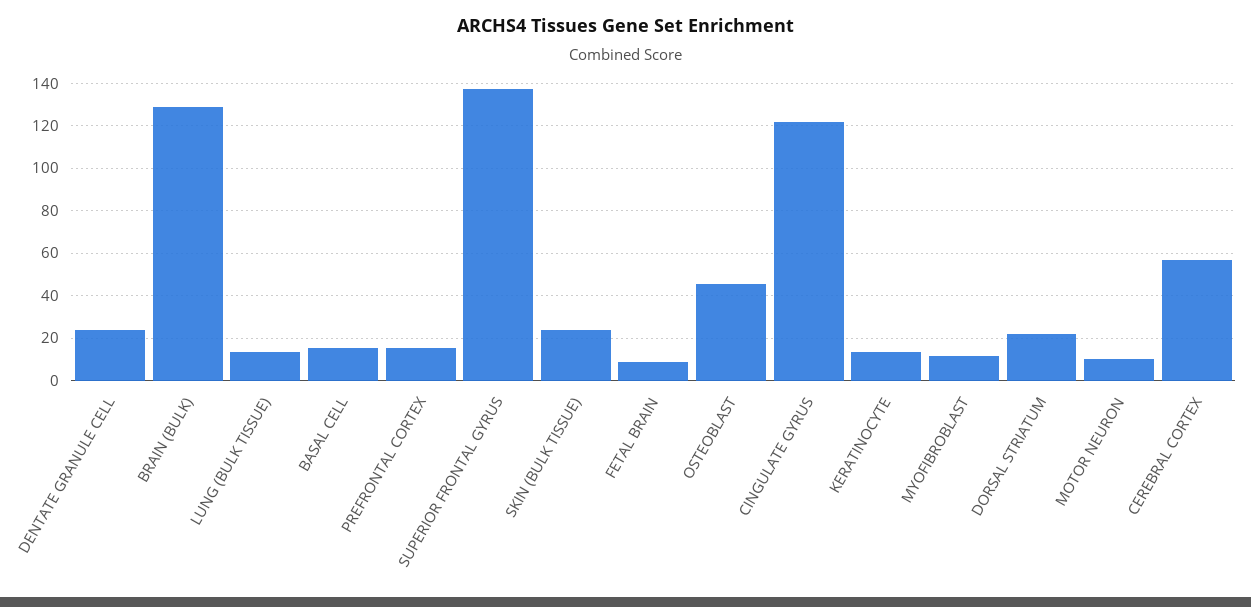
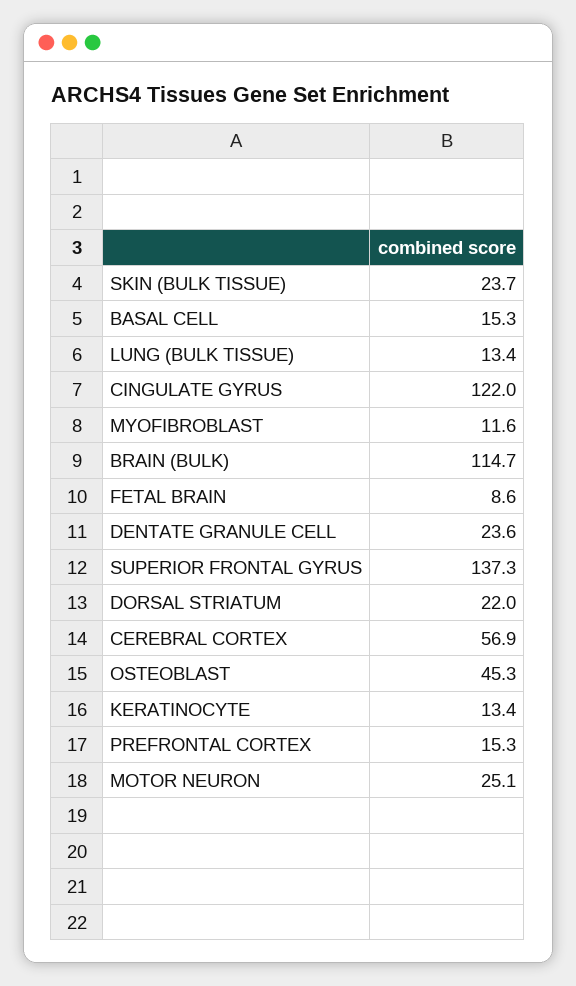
  {
    "DENTATE GRANULE CELL": 23.6,
-   "BRAIN (BULK)": 130,
+   "BRAIN (BULK)": 114.7,
    "LUNG (BULK TISSUE)": 13.4,
    "BASAL CELL": 15.3,
    "PREFRONTAL CORTEX": 15.3,
    "SUPERIOR FRONTAL GYRUS": 137.3,
    "SKIN (BULK TISSUE)": 23.7,
    "FETAL BRAIN": 8.6,
    "OSTEOBLAST": 45.3,
    "CINGULATE GYRUS": 122,
    "KERATINOCYTE": 13.4,
    "MYOFIBROBLAST": 11.6,
    "DORSAL STRIATUM": 22,
-   "MOTOR NEURON": 10,
+   "MOTOR NEURON": 25.1,
    "CEREBRAL CORTEX": 56.9
  }

